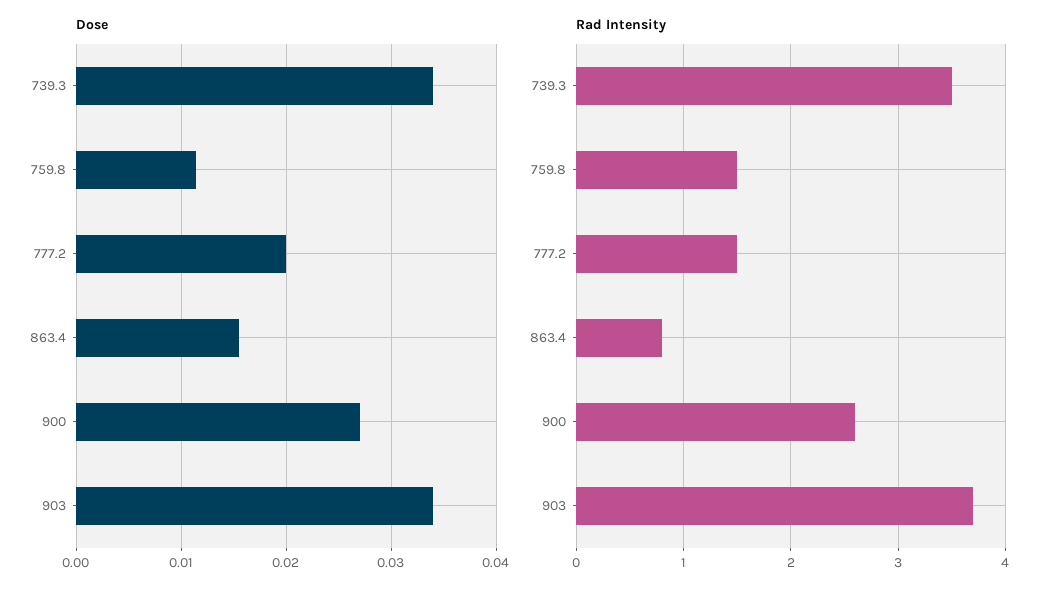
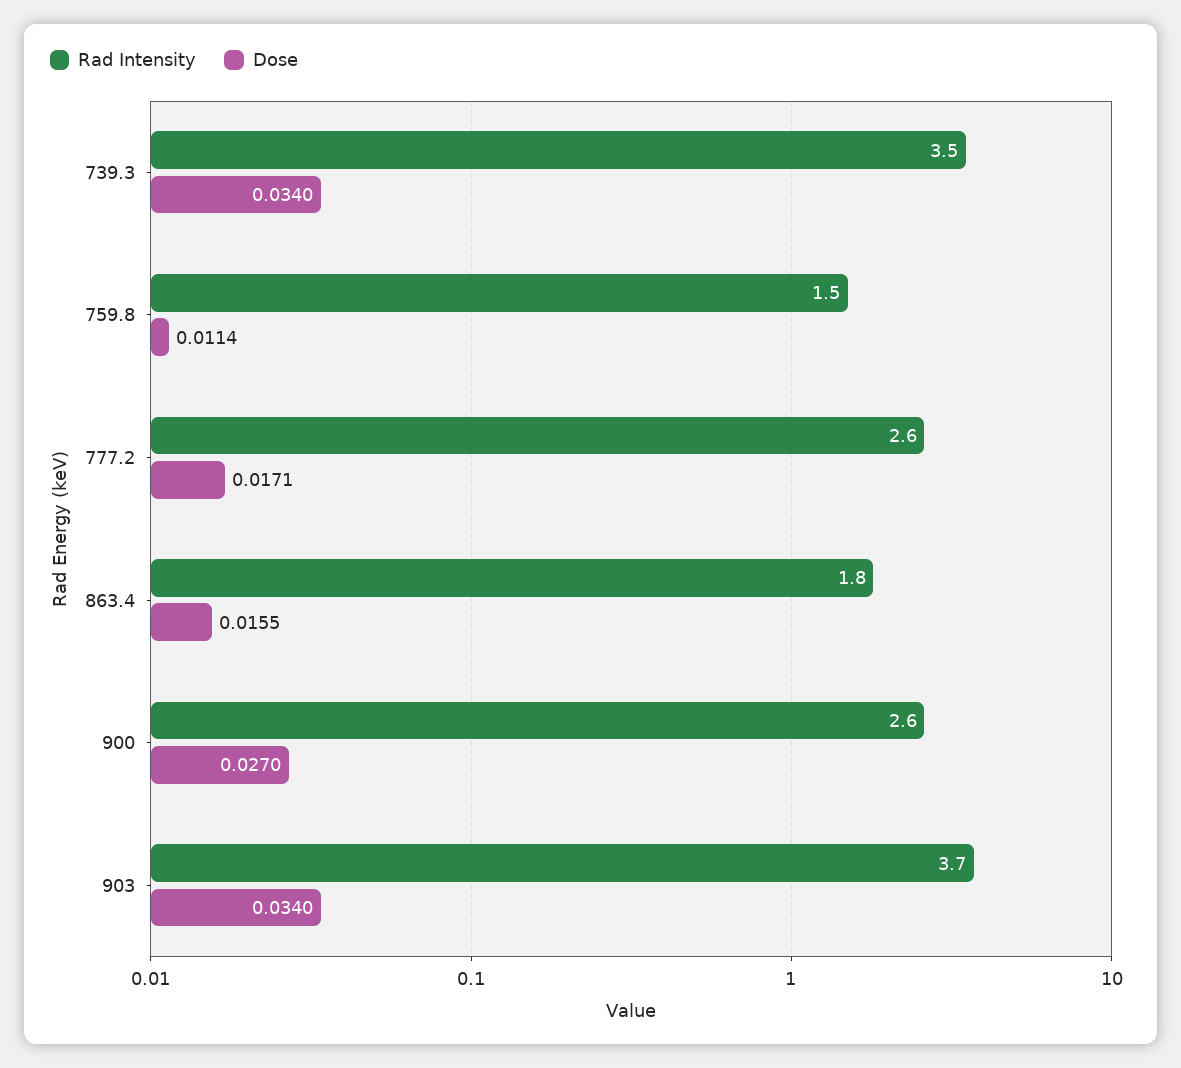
  {
    "Dose": {
      "739.3": 0.034,
      "759.8": 0.0114,
-     "777.2": 0.02,
+     "777.2": 0.0171,
      "863.4": 0.0155,
      "900": 0.027,
      "903": 0.034
    },
    "Rad Intensity": {
      "739.3": 3.5,
      "759.8": 1.5,
-     "777.2": 1.5,
+     "777.2": 2.6,
-     "863.4": 0.8,
+     "863.4": 1.8,
      "900": 2.6,
      "903": 3.7
    }
  }

